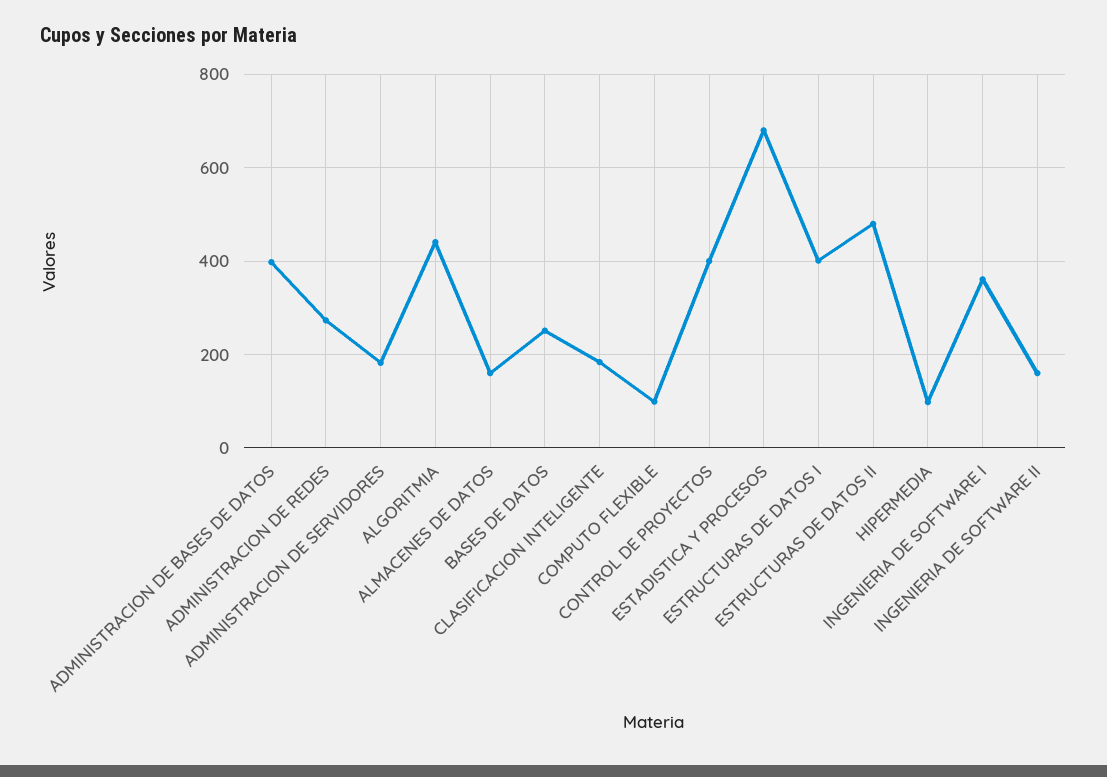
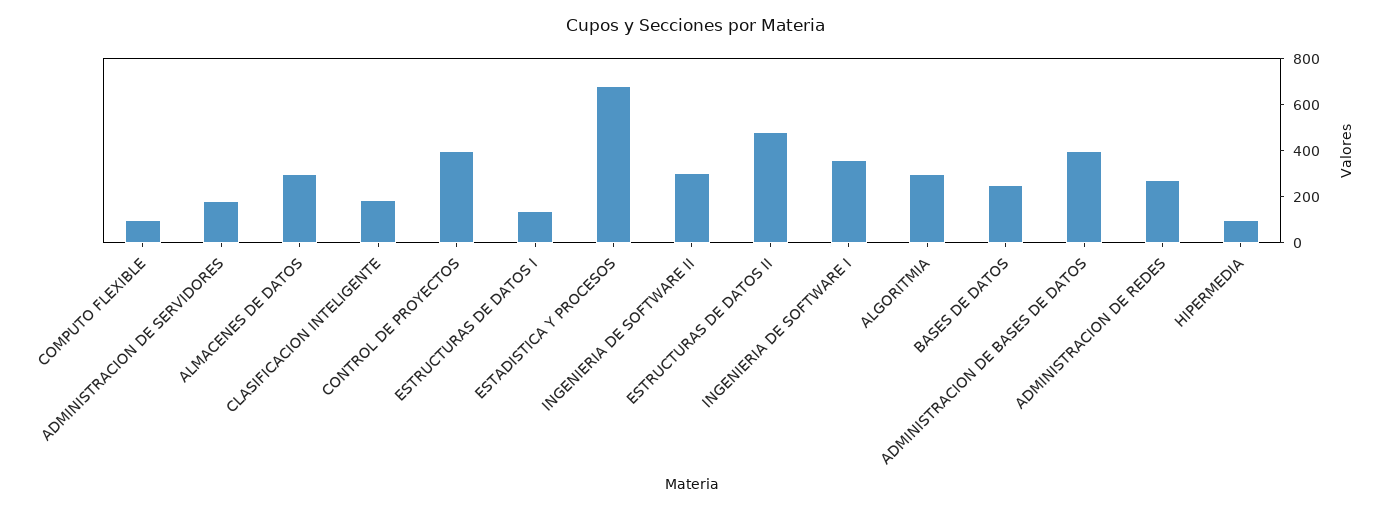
  {
    "ADMINISTRACION DE BASES DE DATOS": 400,
    "ADMINISTRACION DE REDES": 280,
    "ADMINISTRACION DE SERVIDORES": 180,
-   "ALGORITMIA": 440,
+   "ALGORITMIA": 300,
-   "ALMACENES DE DATOS": 160,
+   "ALMACENES DE DATOS": 300,
    "BASES DE DATOS": 260,
    "CLASIFICACION INTELIGENTE": 180,
    "COMPUTO FLEXIBLE": 100,
    "CONTROL DE PROYECTOS": 400,
    "ESTADISTICA Y PROCESOS": 680,
-   "ESTRUCTURAS DE DATOS I": 400,
+   "ESTRUCTURAS DE DATOS I": 150,
    "ESTRUCTURAS DE DATOS II": 480,
    "HIPERMEDIA": 100,
    "INGENIERIA DE SOFTWARE I": 360,
-   "INGENIERIA DE SOFTWARE II": 160
+   "INGENIERIA DE SOFTWARE II": 300
  }

